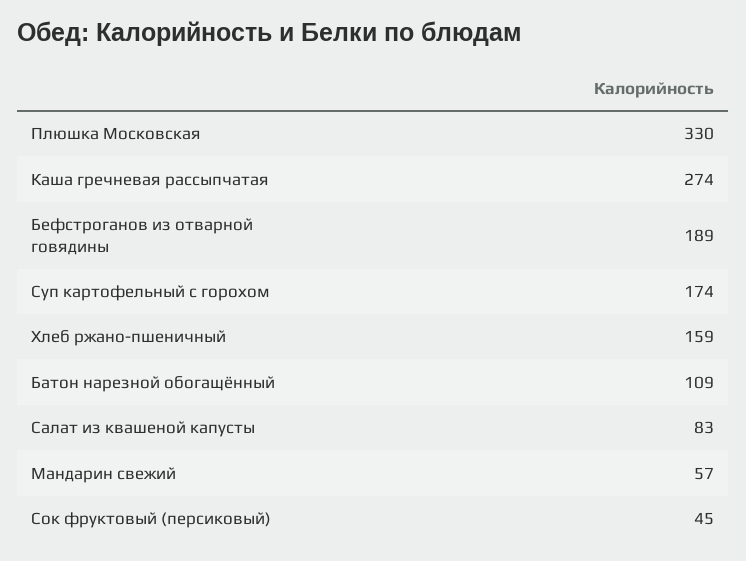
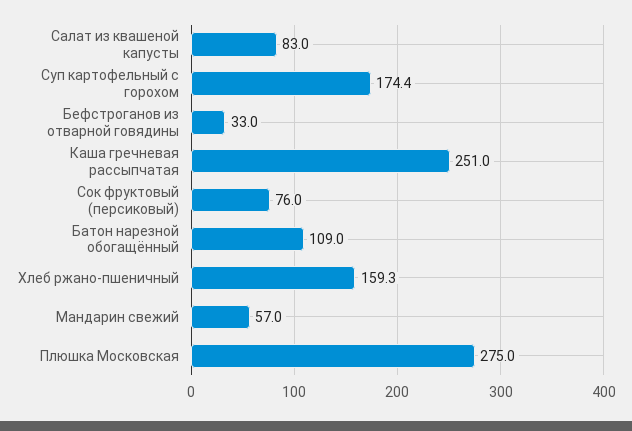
  {
-   "Плюшка Московская": 330,
+   "Плюшка Московская": 275,
-   "Каша гречневая рассыпчатая": 274,
+   "Каша гречневая рассыпчатая": 251,
-   "Бефстроганов из отварной говядины": 189,
+   "Бефстроганов из отварной говядины": 33,
    "Суп картофельный с горохом": 174.4,
    "Хлеб ржано-пшеничный": 159.3,
    "Батон нарезной обогащённый": 109,
    "Салат из квашеной капусты": 83,
    "Мандарин свежий": 57,
-   "Сок фруктовый (персиковый)": 45
+   "Сок фруктовый (персиковый)": 76
  }

